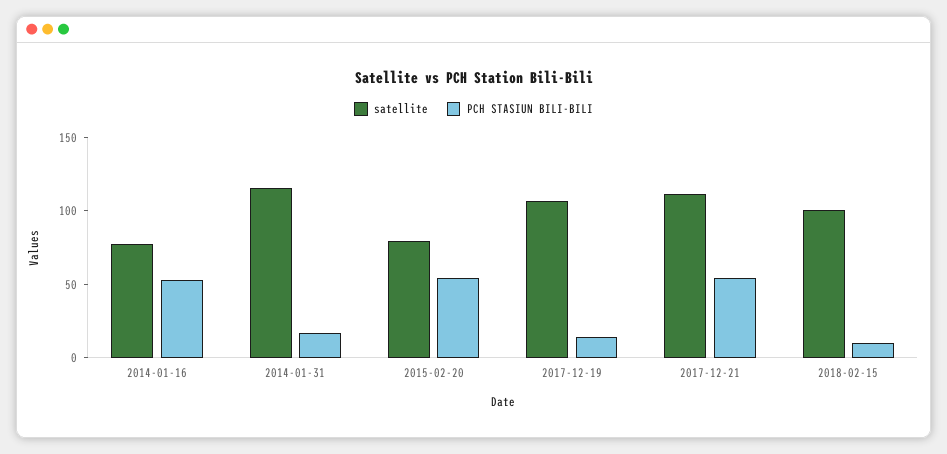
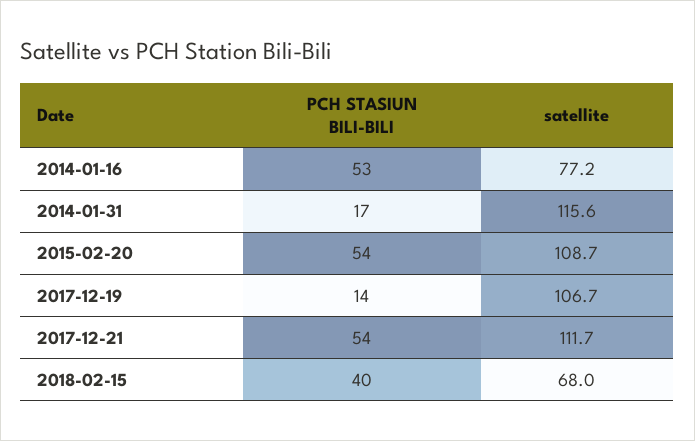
  {
    "satellite": {
      "2014-01-16": 77.2,
      "2014-01-31": 115.6,
-     "2015-02-20": 80,
+     "2015-02-20": 108.7,
      "2017-12-19": 106.7,
      "2017-12-21": 111.7,
-     "2018-02-15": 100
+     "2018-02-15": 68
    },
    "PCH STASIUN BILI-BILI": {
      "2014-01-16": 53,
      "2014-01-31": 17,
      "2015-02-20": 54,
      "2017-12-19": 14,
      "2017-12-21": 54,
-     "2018-02-15": 10
+     "2018-02-15": 40
    }
  }

